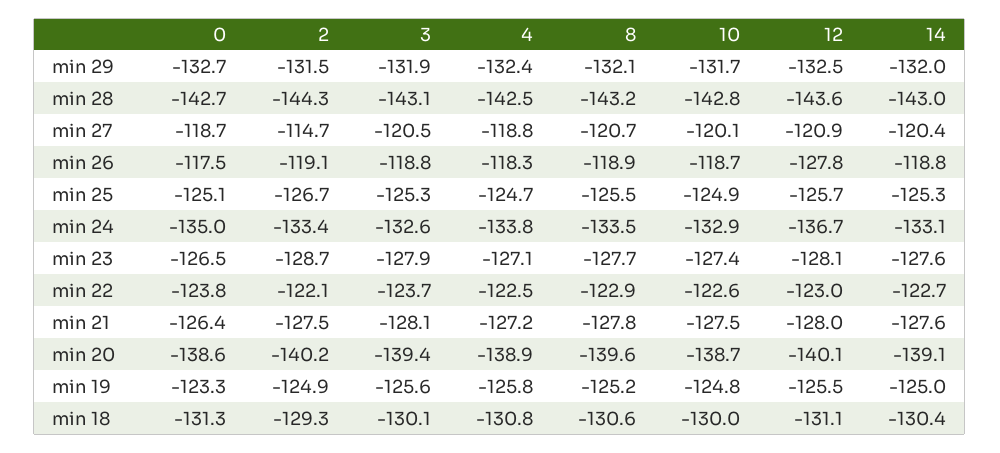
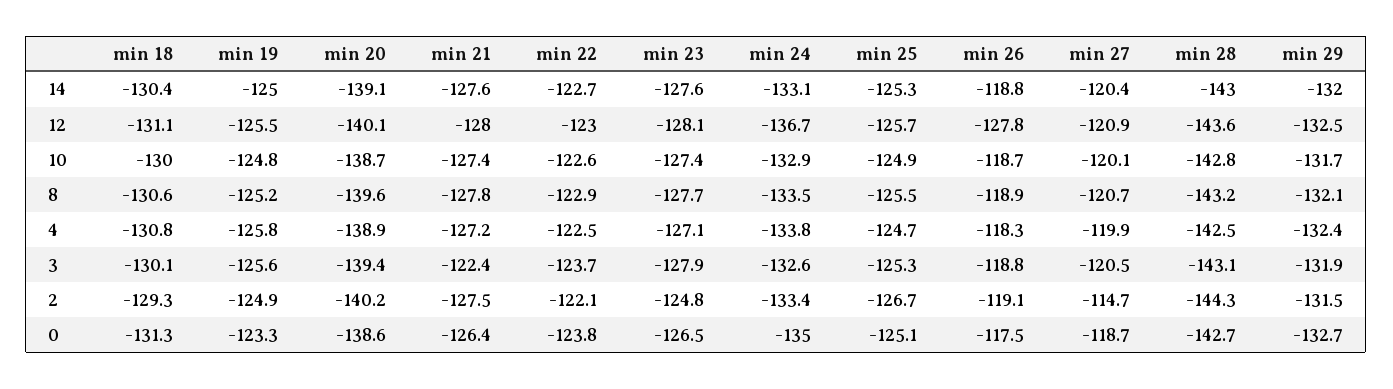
  {
    "0": {
      "min 29": -132.7,
      "min 28": -142.7,
      "min 27": -118.7,
      "min 26": -117.5,
      "min 25": -125.1,
      "min 24": -135,
      "min 23": -126.5,
      "min 22": -123.8,
      "min 21": -126.4,
      "min 20": -138.6,
      "min 19": -123.3,
      "min 18": -131.3
    },
    "2": {
      "min 29": -131.5,
      "min 28": -144.3,
      "min 27": -114.7,
      "min 26": -119.1,
      "min 25": -126.7,
      "min 24": -133.4,
-     "min 23": -128.7,
+     "min 23": -124.8,
      "min 22": -122.1,
      "min 21": -127.5,
      "min 20": -140.2,
      "min 19": -124.9,
      "min 18": -129.3
    },
    "3": {
      "min 29": -131.9,
      "min 28": -143.1,
      "min 27": -120.5,
      "min 26": -118.8,
      "min 25": -125.3,
      "min 24": -132.6,
      "min 23": -127.9,
      "min 22": -123.7,
-     "min 21": -128.1,
+     "min 21": -122.4,
      "min 20": -139.4,
      "min 19": -125.6,
      "min 18": -130.1
    },
    "4": {
      "min 29": -132.4,
      "min 28": -142.5,
-     "min 27": -118.8,
+     "min 27": -119.9,
      "min 26": -118.3,
      "min 25": -124.7,
      "min 24": -133.8,
      "min 23": -127.1,
      "min 22": -122.5,
      "min 21": -127.2,
      "min 20": -138.9,
      "min 19": -125.8,
      "min 18": -130.8
    },
    "8": {
      "min 29": -132.1,
      "min 28": -143.2,
      "min 27": -120.7,
      "min 26": -118.9,
      "min 25": -125.5,
      "min 24": -133.5,
      "min 23": -127.7,
      "min 22": -122.9,
      "min 21": -127.8,
      "min 20": -139.6,
      "min 19": -125.2,
      "min 18": -130.6
    },
    "10": {
      "min 29": -131.7,
      "min 28": -142.8,
      "min 27": -120.1,
      "min 26": -118.7,
      "min 25": -124.9,
      "min 24": -132.9,
      "min 23": -127.4,
      "min 22": -122.6,
-     "min 21": -127.5,
+     "min 21": -127.4,
      "min 20": -138.7,
      "min 19": -124.8,
      "min 18": -130
    },
    "12": {
      "min 29": -132.5,
      "min 28": -143.6,
      "min 27": -120.9,
      "min 26": -127.8,
      "min 25": -125.7,
      "min 24": -136.7,
      "min 23": -128.1,
      "min 22": -123,
      "min 21": -128,
      "min 20": -140.1,
      "min 19": -125.5,
      "min 18": -131.1
    },
    "14": {
      "min 29": -132,
      "min 28": -143,
      "min 27": -120.4,
      "min 26": -118.8,
      "min 25": -125.3,
      "min 24": -133.1,
      "min 23": -127.6,
      "min 22": -122.7,
      "min 21": -127.6,
      "min 20": -139.1,
      "min 19": -125,
      "min 18": -130.4
    }
  }

